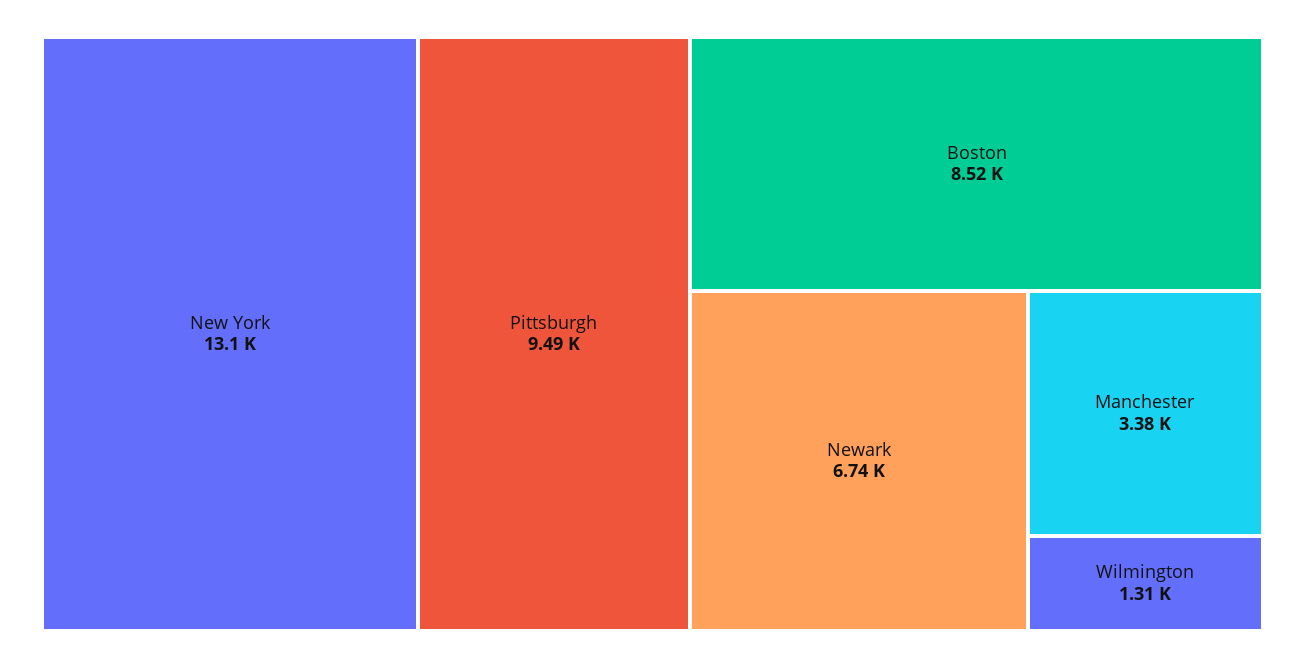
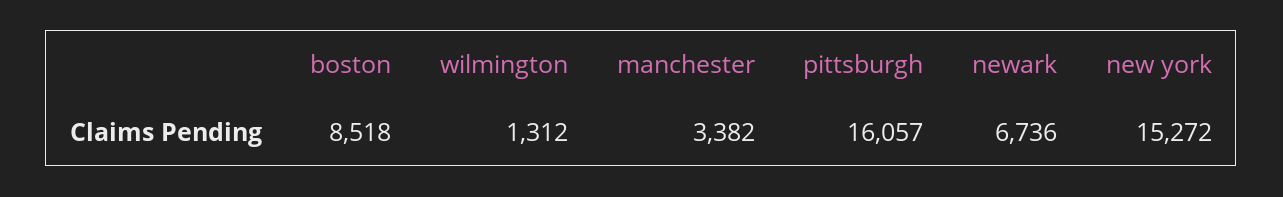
  {
-   "New York": 13100,
+   "New York": 15272,
-   "Pittsburgh": 9490,
+   "Pittsburgh": 16057,
    "Boston": 8518,
    "Newark": 6736,
    "Manchester": 3382,
    "Wilmington": 1312
  }

